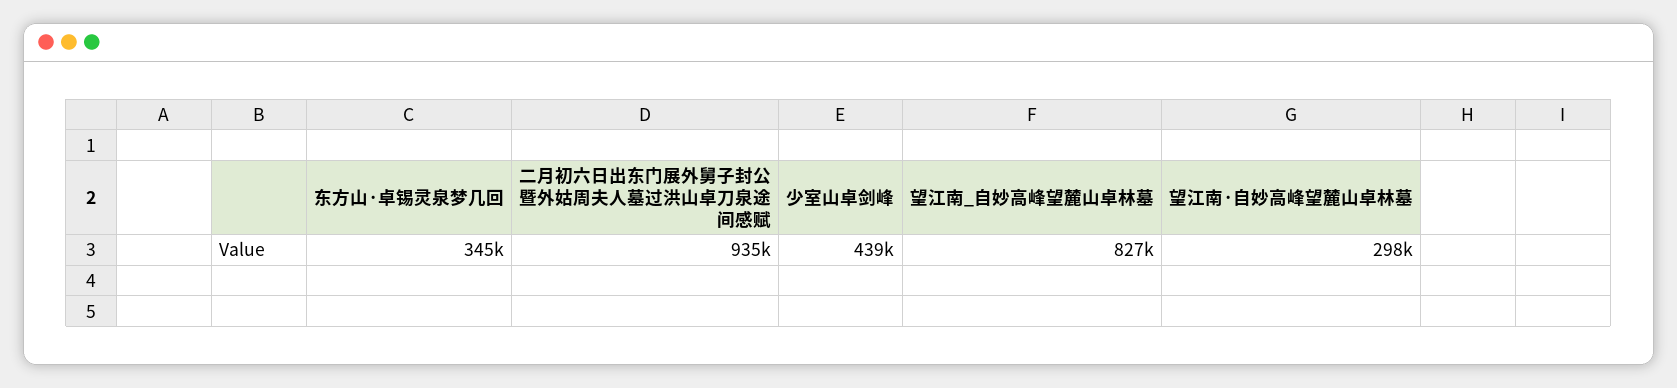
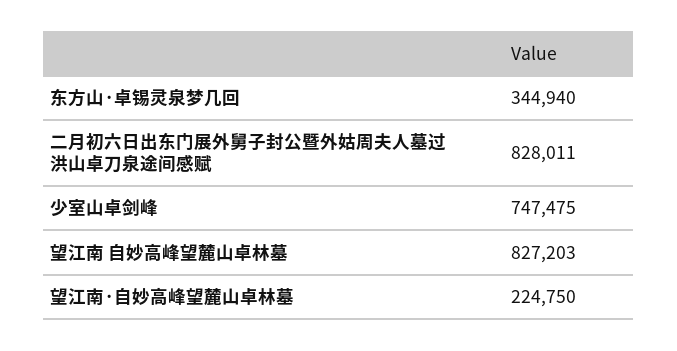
  {
    "东方山·卓锡灵泉梦几回": 344940,
-   "二月初六日出东门展外舅子封公暨外姑周夫人墓过洪山卓刀泉途间感赋": 935000,
+   "二月初六日出东门展外舅子封公暨外姑周夫人墓过洪山卓刀泉途间感赋": 828011,
-   "少室山卓剑峰": 439000,
+   "少室山卓剑峰": 747475,
    "望江南_自妙高峰望麓山卓林墓": 827203,
-   "望江南·自妙高峰望麓山卓林墓": 298000
+   "望江南·自妙高峰望麓山卓林墓": 224750
  }

